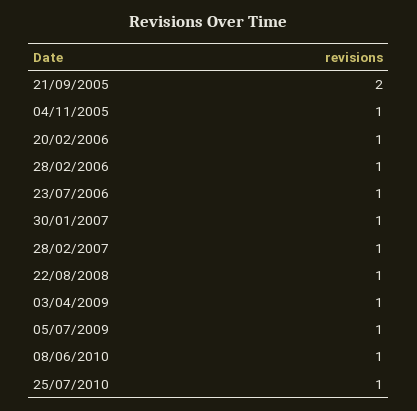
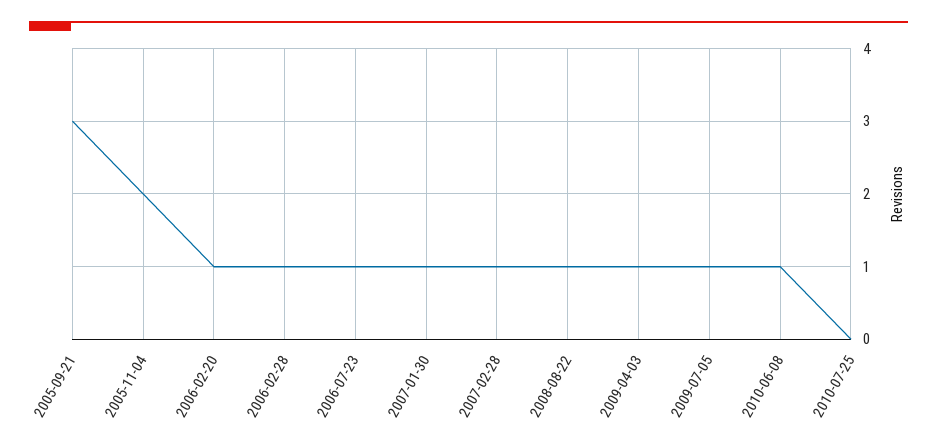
  {
-   "21/09/2005": 2,
+   "21/09/2005": 3,
-   "04/11/2005": 1,
+   "04/11/2005": 2,
    "20/02/2006": 1,
    "28/02/2006": 1,
    "23/07/2006": 1,
    "30/01/2007": 1,
    "28/02/2007": 1,
    "22/08/2008": 1,
    "03/04/2009": 1,
    "05/07/2009": 1,
    "08/06/2010": 1,
-   "25/07/2010": 1
+   "25/07/2010": 0
  }

